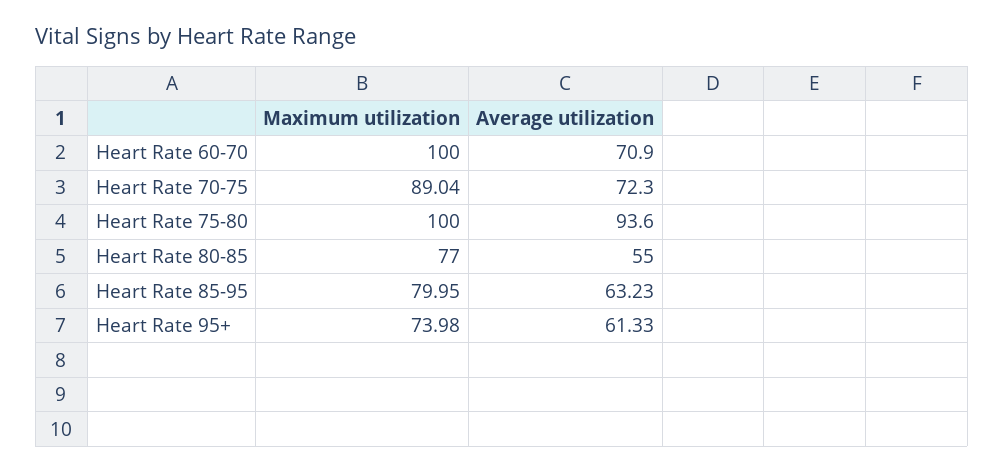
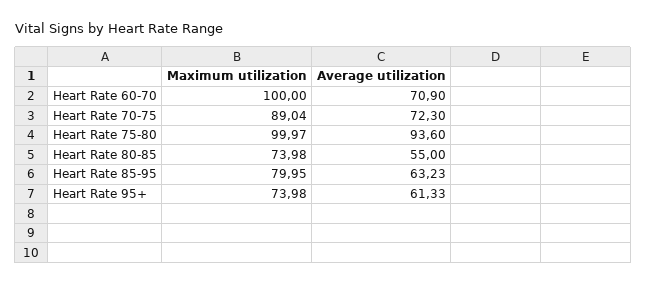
  {
    "Maximum utilization": {
      "Heart Rate 60-70": 100,
      "Heart Rate 70-75": 89.04,
-     "Heart Rate 75-80": 100,
+     "Heart Rate 75-80": 99.97,
-     "Heart Rate 80-85": 77,
+     "Heart Rate 80-85": 73.98,
      "Heart Rate 85-95": 79.95,
      "Heart Rate 95+": 73.98
    },
    "Average utilization": {
      "Heart Rate 60-70": 70.9,
      "Heart Rate 70-75": 72.3,
      "Heart Rate 75-80": 93.6,
      "Heart Rate 80-85": 55,
      "Heart Rate 85-95": 63.23,
      "Heart Rate 95+": 61.33
    }
  }

